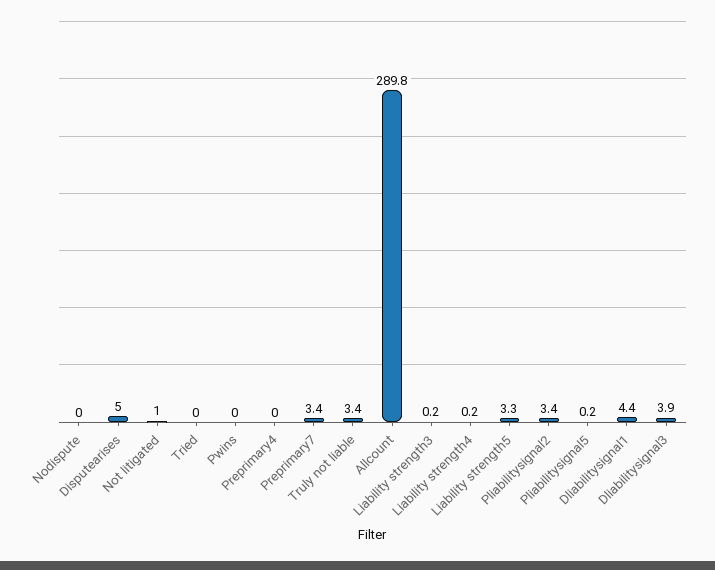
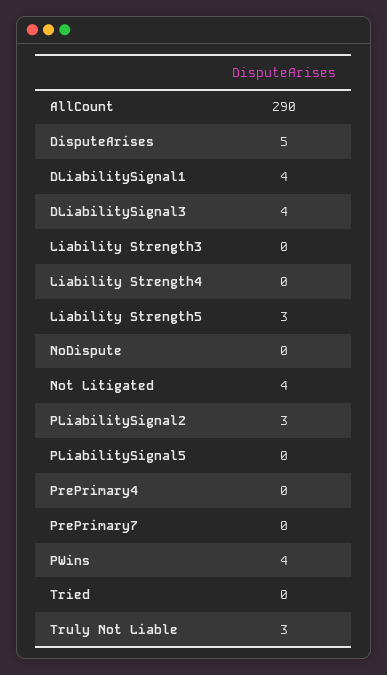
  {
    "Nodispute": 0,
    "Disputearises": 5,
-   "Not litigated": 1,
+   "Not litigated": 4,
    "Tried": 0,
-   "Pwins": 0,
+   "Pwins": 4,
    "Preprimary4": 0,
-   "Preprimary7": 3.4,
+   "Preprimary7": 0,
    "Truly not liable": 3.4,
    "Allcount": 289.8,
    "Liability strength3": 0.2,
    "Liability strength4": 0.2,
    "Liability strength5": 3.3,
    "Pliabilitysignal2": 3.4,
    "Pliabilitysignal5": 0.2,
    "Dliabilitysignal1": 4.4,
    "Dliabilitysignal3": 3.9
  }

